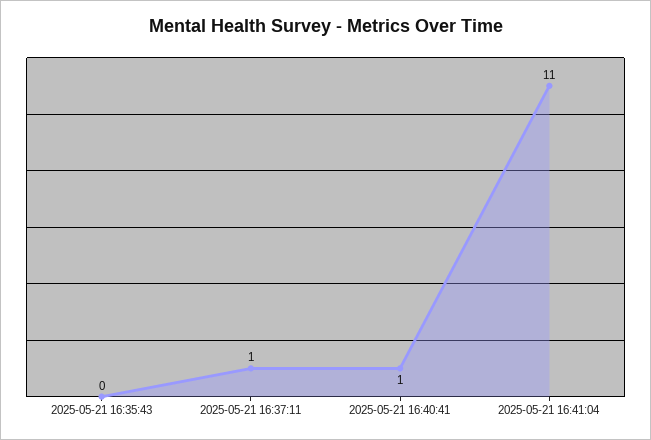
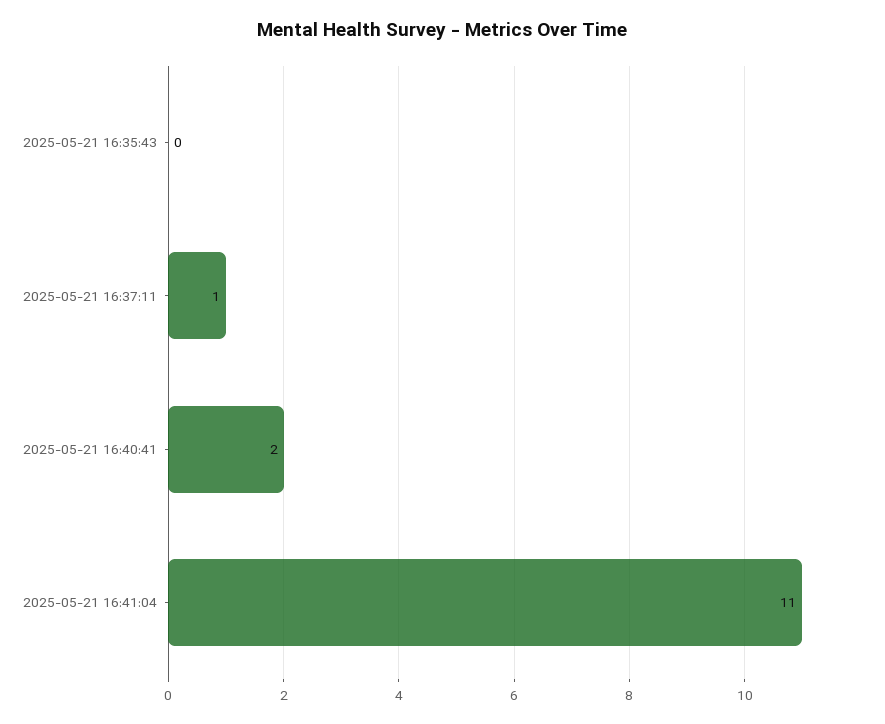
  {
    "2025-05-21 16:35:43": 0,
    "2025-05-21 16:37:11": 1,
-   "2025-05-21 16:40:41": 1,
+   "2025-05-21 16:40:41": 2,
    "2025-05-21 16:41:04": 11
  }

